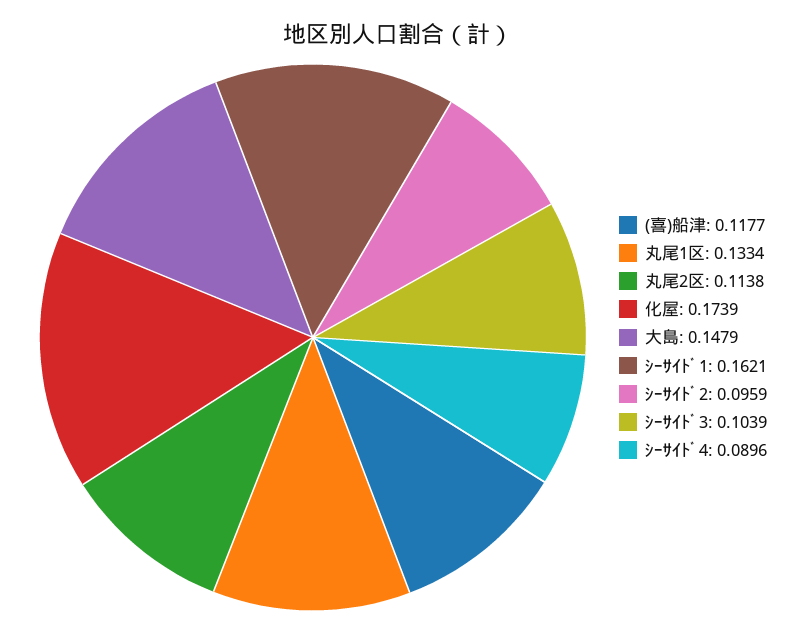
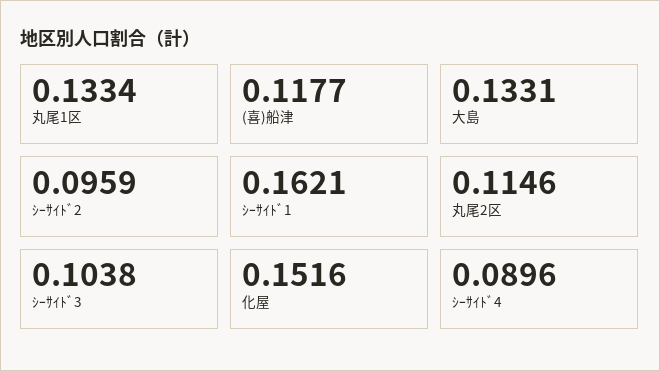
  {
    "(喜)船津": 0.1177,
    "丸尾1区": 0.1334,
-   "丸尾2区": 0.1138,
+   "丸尾2区": 0.1146,
-   "化屋": 0.1739,
+   "化屋": 0.1516,
-   "大島": 0.1479,
+   "大島": 0.1331,
    "ｼｰｻｲﾄﾞ1": 0.1621,
    "ｼｰｻｲﾄﾞ2": 0.0959,
-   "ｼｰｻｲﾄﾞ3": 0.1039,
+   "ｼｰｻｲﾄﾞ3": 0.1038,
    "ｼｰｻｲﾄﾞ4": 0.0896
  }

